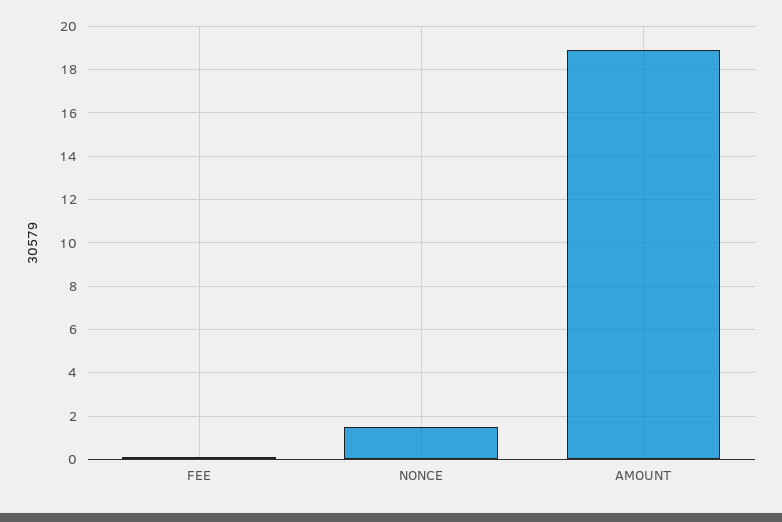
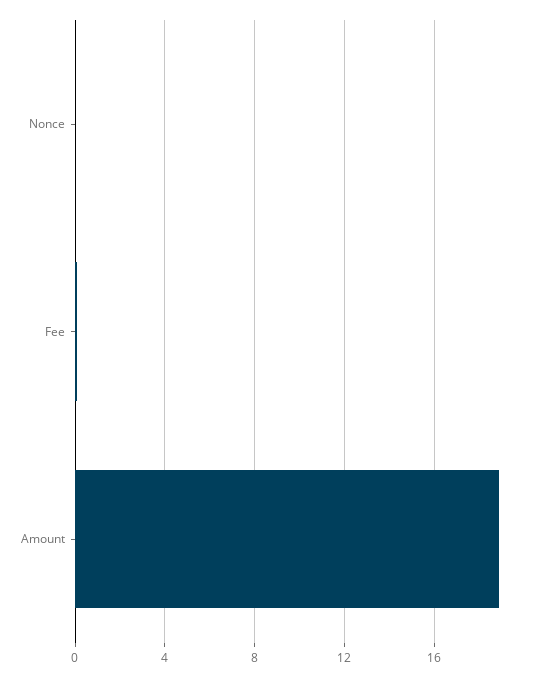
  {
    "FEE": 0,
-   "NONCE": 1.5,
+   "NONCE": 0,
    "AMOUNT": 19
  }

